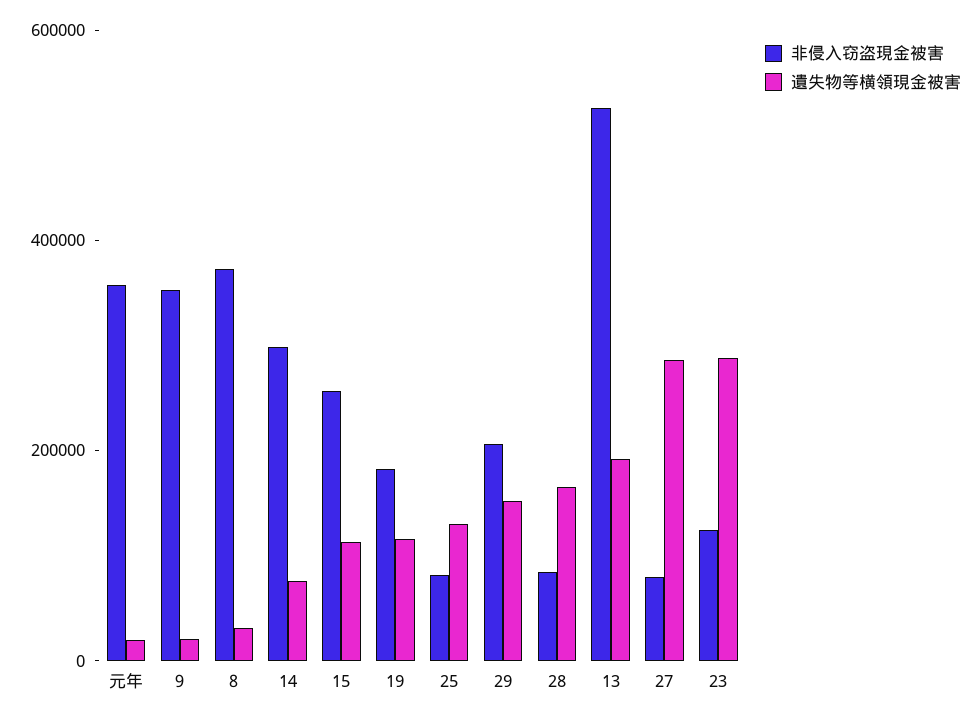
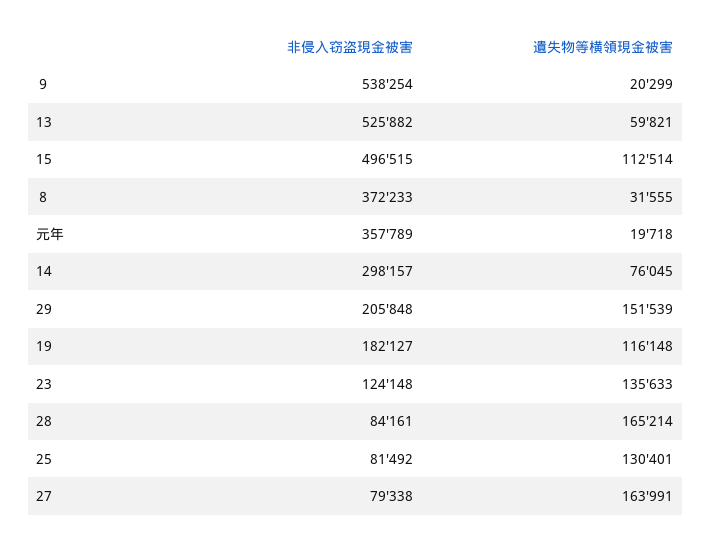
  {
    "非侵入窃盗現金被害": {
      "元年": 357789,
-     "９": 350000,
+     "９": 538254,
      "８": 372233,
      "14": 298157,
-     "15": 250000,
+     "15": 496515,
      "19": 182127,
      "25": 81492,
      "29": 205848,
      "28": 84161,
      "13": 525882,
      "27": 79338,
      "23": 124148
    },
    "遺失物等横領現金被害": {
      "元年": 19718,
      "９": 20299,
      "８": 31555,
      "14": 76045,
      "15": 112514,
      "19": 116148,
      "25": 130401,
      "29": 151539,
      "28": 165214,
-     "13": 200000,
+     "13": 59821,
-     "27": 300000,
+     "27": 163991,
-     "23": 300000
+     "23": 135633
    }
  }

